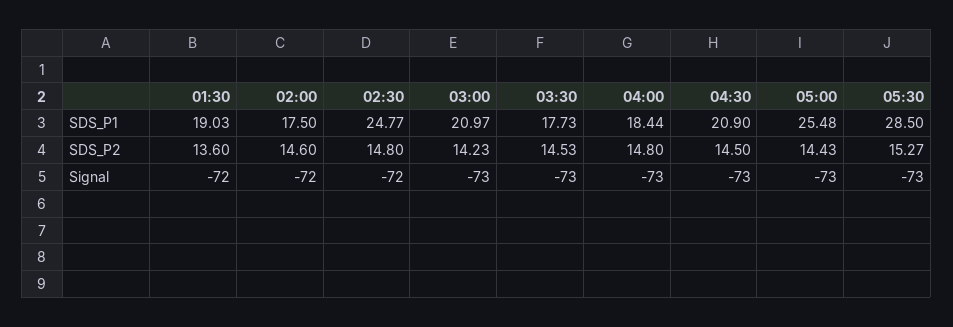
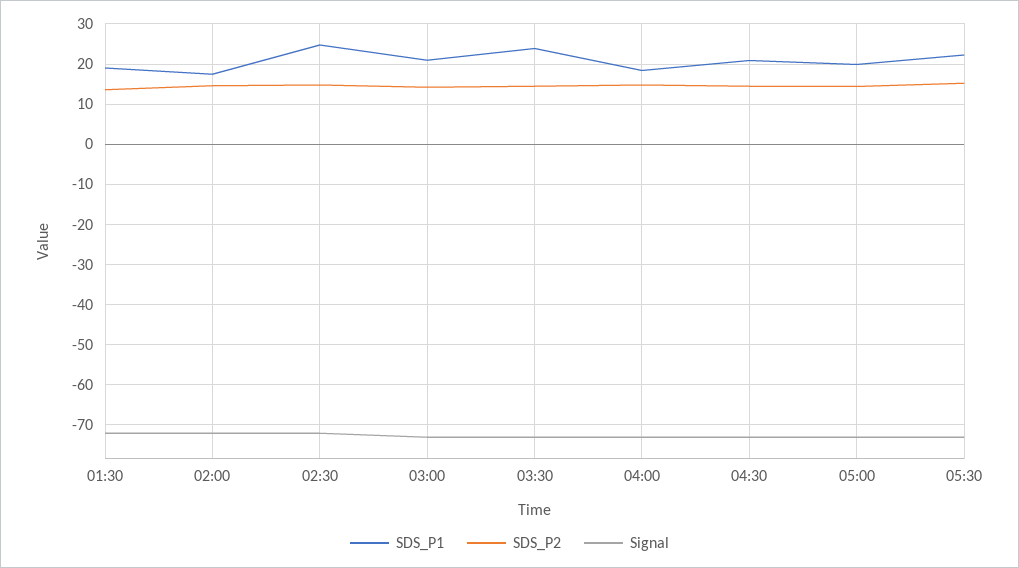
  {
    "SDS_P1": {
      "01:30": 19.03,
      "02:00": 17.5,
      "02:30": 24.77,
      "03:00": 20.97,
-     "03:30": 17.73,
+     "03:30": 24,
      "04:00": 18.44,
      "04:30": 20.9,
-     "05:00": 25.48,
+     "05:00": 20,
-     "05:30": 28.5
+     "05:30": 22
    },
    "SDS_P2": {
      "01:30": 13.6,
      "02:00": 14.6,
      "02:30": 14.8,
      "03:00": 14.23,
      "03:30": 14.53,
      "04:00": 14.8,
      "04:30": 14.5,
      "05:00": 14.43,
      "05:30": 15.27
    },
    "Signal": {
      "01:30": -72,
      "02:00": -72,
      "02:30": -72,
      "03:00": -73,
      "03:30": -73,
      "04:00": -73,
      "04:30": -73,
      "05:00": -73,
      "05:30": -73
    }
  }

